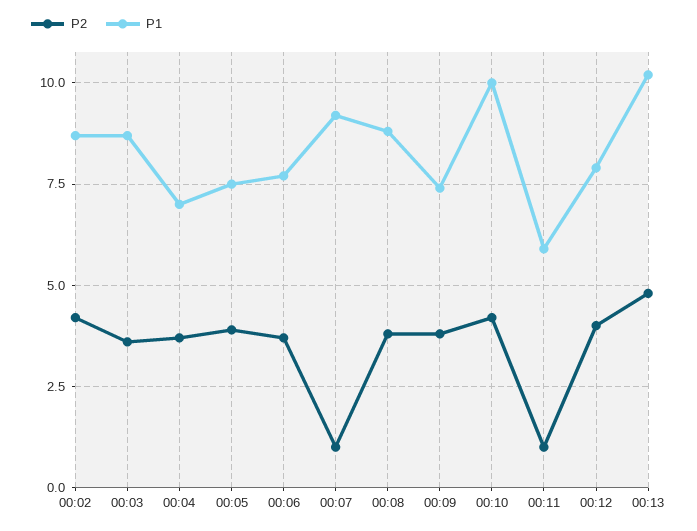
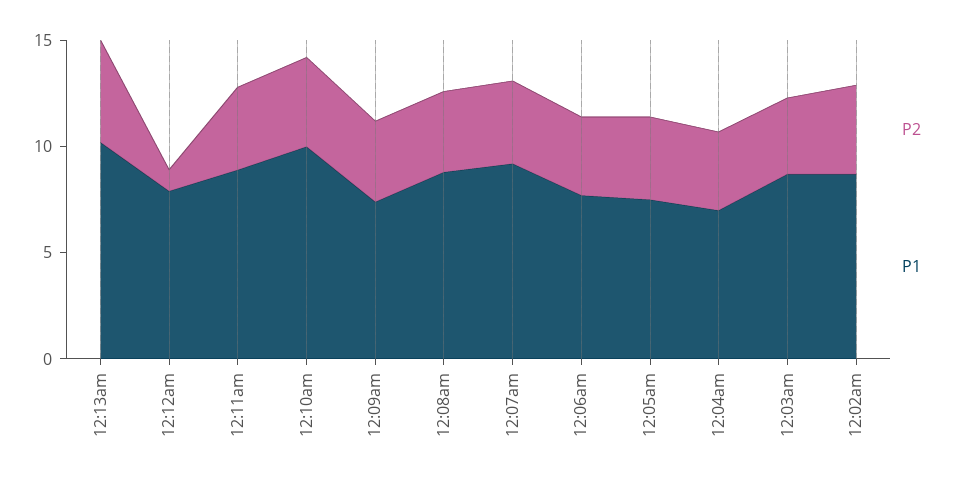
  {
    "P2": {
      "00:02": 4,
      "00:03": 3.5,
      "00:04": 3.5,
      "00:05": 4,
      "00:06": 3.5,
-     "00:07": 1,
+     "00:07": 4,
      "00:08": 4,
      "00:09": 4,
      "00:10": 4,
-     "00:11": 1,
+     "00:11": 4,
-     "00:12": 4,
+     "00:12": 1,
      "00:13": 5
    },
    "P1": {
      "00:02": 8.5,
      "00:03": 8.5,
      "00:04": 7,
      "00:05": 7.5,
      "00:06": 7.5,
      "00:07": 9,
      "00:08": 9,
      "00:09": 7.5,
      "00:10": 10,
-     "00:11": 6,
+     "00:11": 9,
      "00:12": 8,
      "00:13": 10
    }
  }

